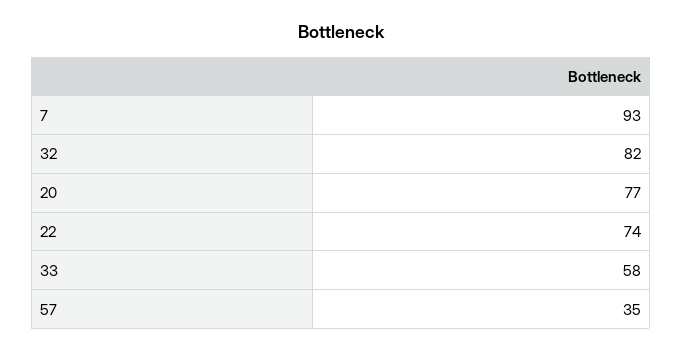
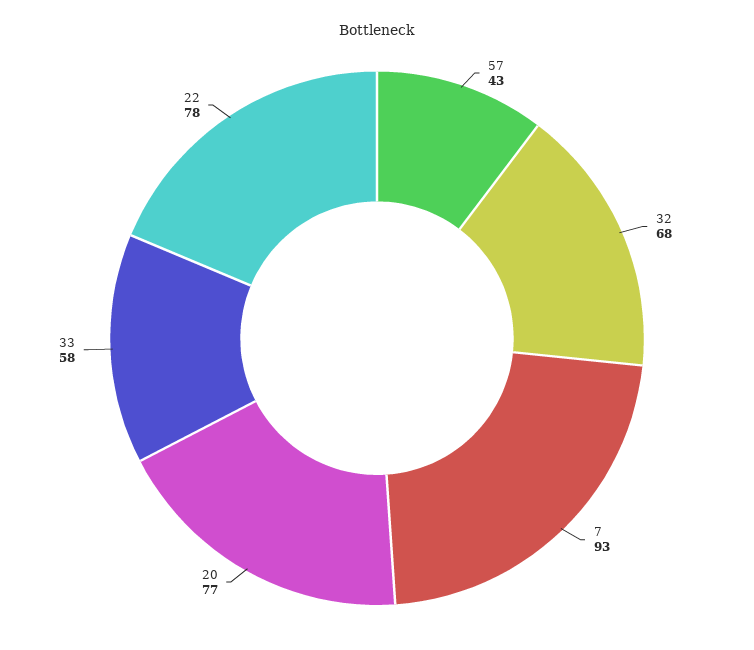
  {
    "7": 93,
-   "32": 82,
+   "32": 68,
    "20": 77,
-   "22": 74,
+   "22": 78,
    "33": 58,
-   "57": 35
+   "57": 43
  }

